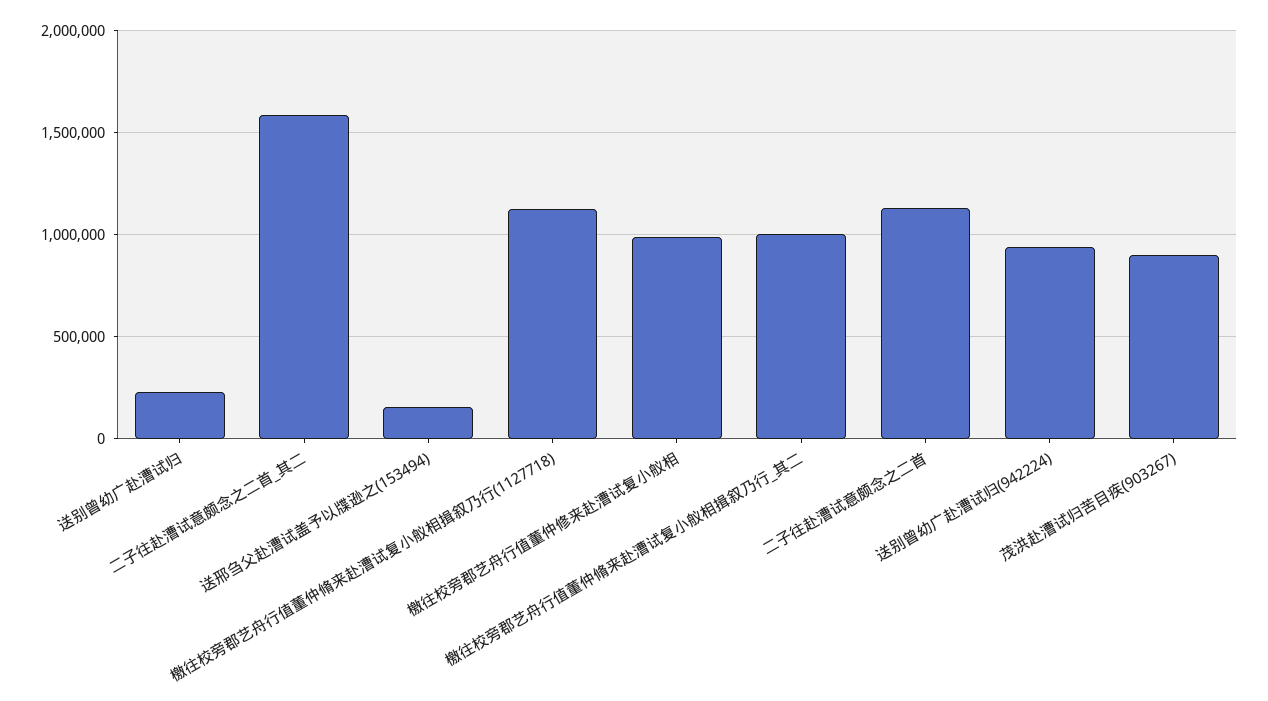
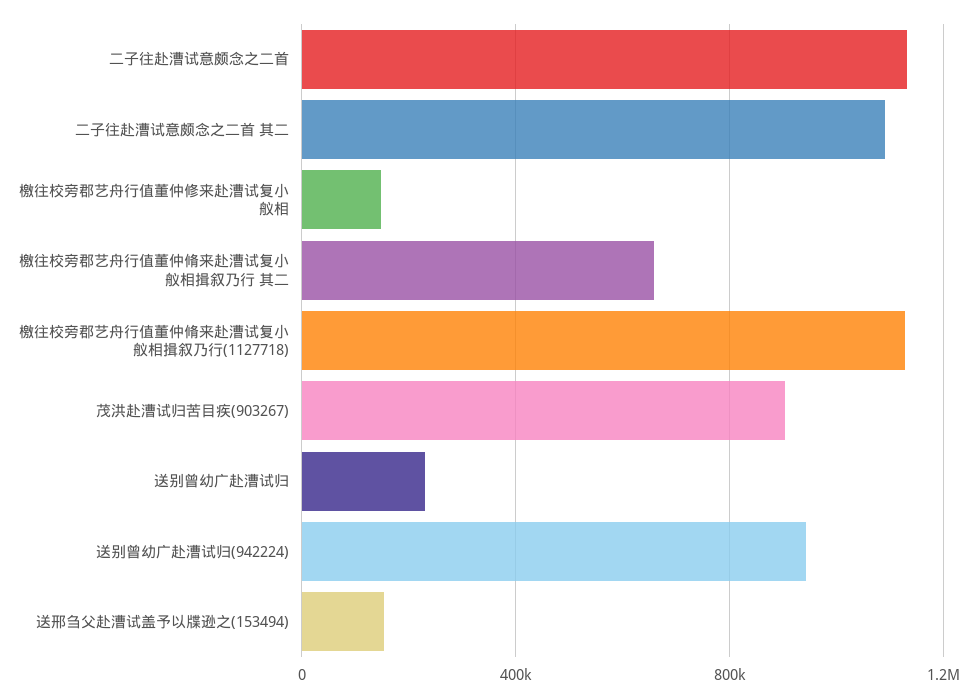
  {
    "送别曾幼广赴漕试归": 250000,
-   "二子往赴漕试意颇念之二首_其二": 1600000,
+   "二子往赴漕试意颇念之二首_其二": 1100000,
    "送邢刍父赴漕试盖予以牒逊之(153494)": 150000,
    "檄往校旁郡艺舟行值董仲脩来赴漕试复小舣相揖叙乃行(1127718)": 1150000,
-   "檄往校旁郡艺舟行值董仲修来赴漕试复小舣相": 1000000,
+   "檄往校旁郡艺舟行值董仲修来赴漕试复小舣相": 150000,
-   "檄往校旁郡艺舟行值董仲脩来赴漕试复小舣相揖叙乃行_其二": 1000000,
+   "檄往校旁郡艺舟行值董仲脩来赴漕试复小舣相揖叙乃行_其二": 650000,
    "二子往赴漕试意颇念之二首": 1150000,
    "送别曾幼广赴漕试归(942224)": 950000,
    "茂洪赴漕试归苦目疾(903267)": 900000
  }

